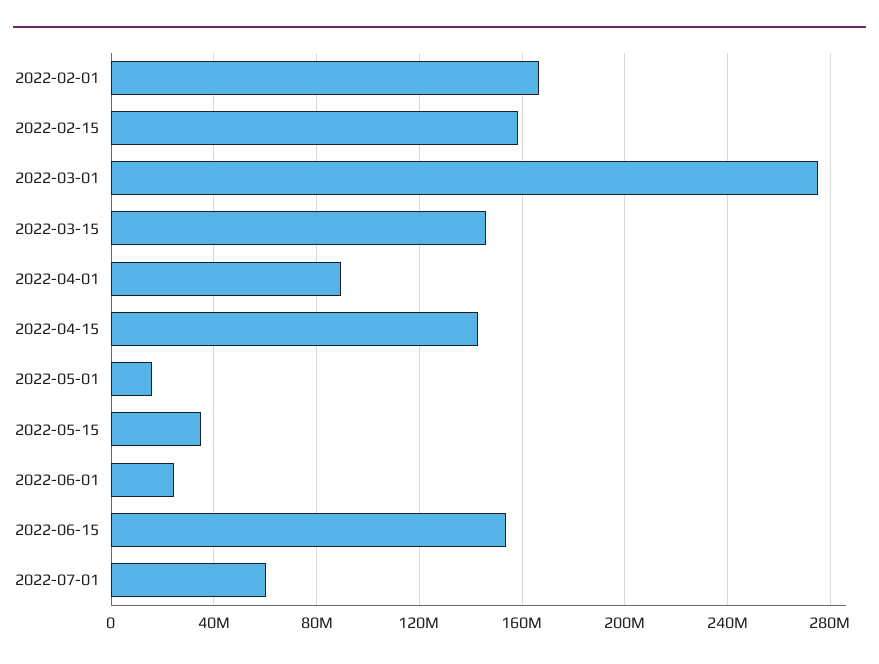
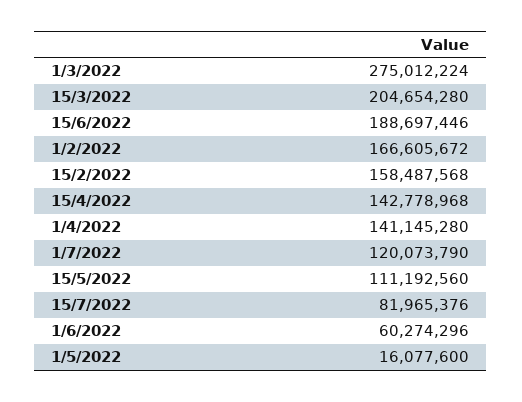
  {
    "2022-02-01": 166605672,
    "2022-02-15": 158487568,
    "2022-03-01": 275012224,
-   "2022-03-15": 145000000,
+   "2022-03-15": 204654280,
-   "2022-04-01": 90000000,
+   "2022-04-01": 141145280,
    "2022-04-15": 142778968,
    "2022-05-01": 16077600,
-   "2022-05-15": 35000000,
+   "2022-05-15": 111192560,
-   "2022-06-01": 25000000,
+   "2022-06-01": 60274296,
-   "2022-06-15": 155000000,
+   "2022-06-15": 188697446,
-   "2022-07-01": 60000000
+   "2022-07-01": 120073790,
+   "15/7/2022": 81965376
  }

